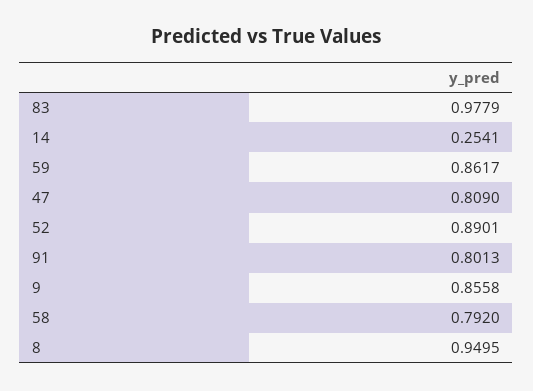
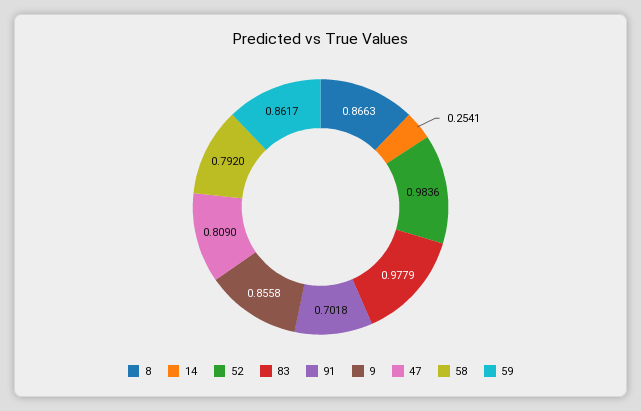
  {
    "83": 0.9779,
    "14": 0.2541,
    "59": 0.8617,
    "47": 0.809,
-   "52": 0.8901,
+   "52": 0.9836,
-   "91": 0.8013,
+   "91": 0.7018,
    "9": 0.8558,
    "58": 0.792,
-   "8": 0.9495
+   "8": 0.8663
  }

